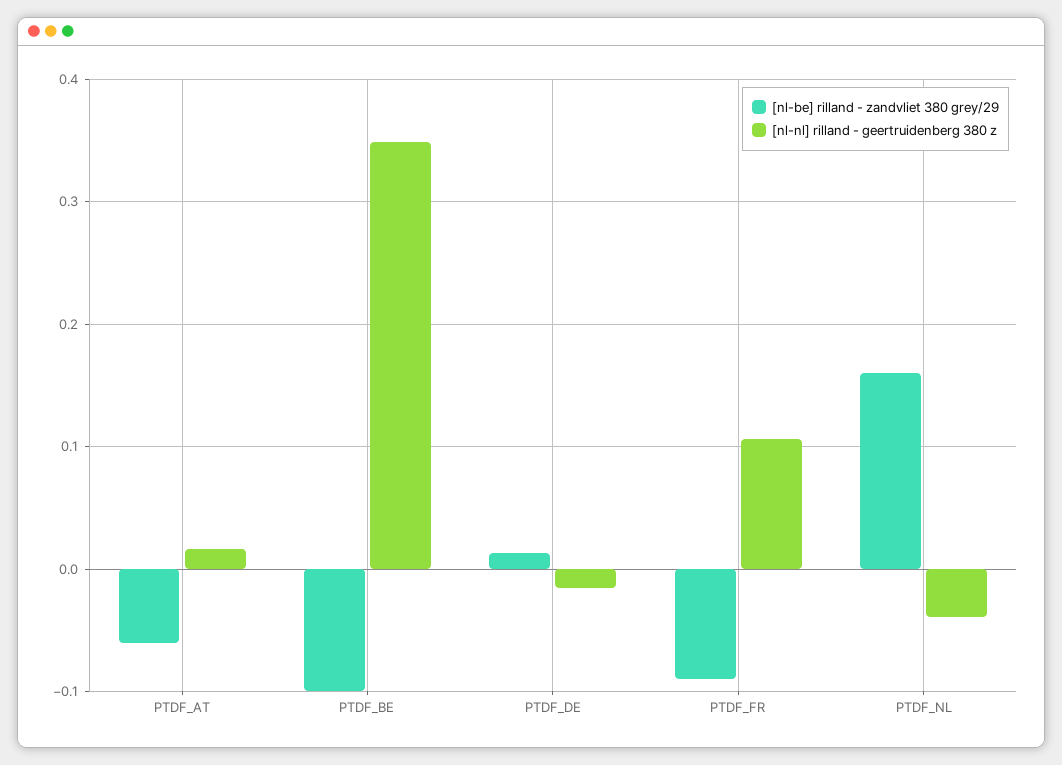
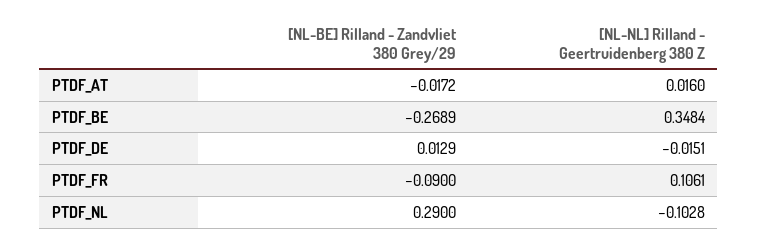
  {
    "[nl-be] rilland - zandvliet 380 grey/29": {
-     "PTDF_AT": -0.06,
+     "PTDF_AT": -0.0172,
-     "PTDF_BE": -0.1,
+     "PTDF_BE": -0.2689,
      "PTDF_DE": 0.0129,
      "PTDF_FR": -0.09,
-     "PTDF_NL": 0.16
+     "PTDF_NL": 0.29
    },
    "[nl-nl] rilland - geertruidenberg 380 z": {
      "PTDF_AT": 0.016,
      "PTDF_BE": 0.3484,
      "PTDF_DE": -0.0151,
      "PTDF_FR": 0.1061,
-     "PTDF_NL": -0.04
+     "PTDF_NL": -0.1028
    }
  }

